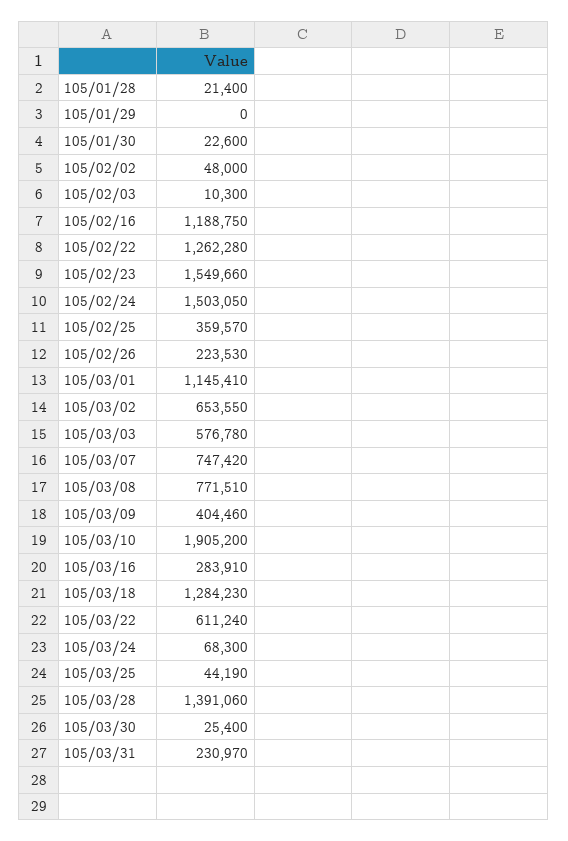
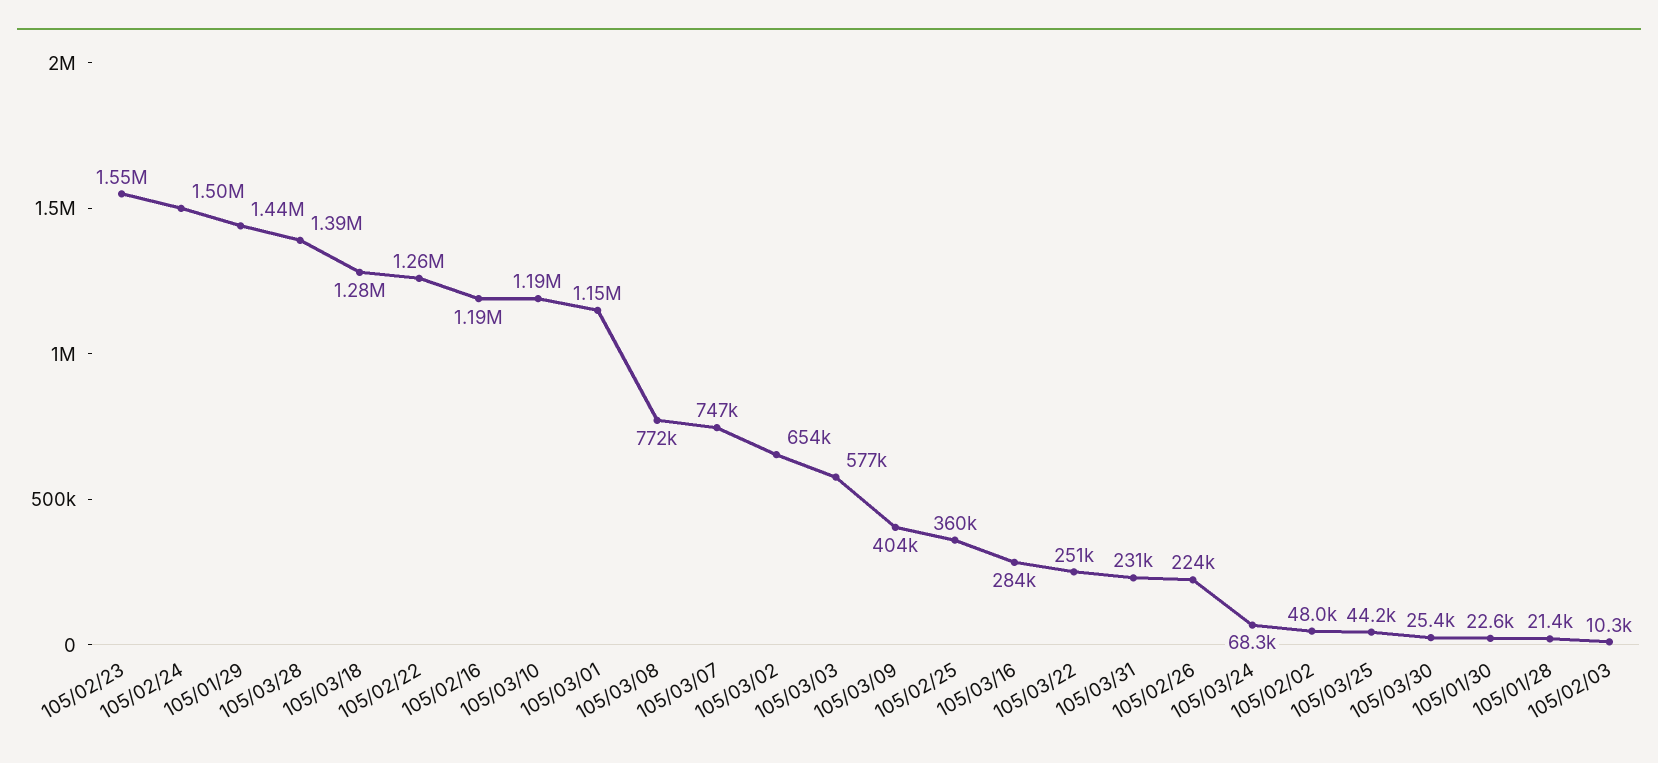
  {
    "105/01/28": 21400,
-   "105/01/29": 0,
+   "105/01/29": 1440000,
    "105/01/30": 22600,
    "105/02/02": 48000,
    "105/02/03": 10300,
    "105/02/16": 1188750,
    "105/02/22": 1262280,
    "105/02/23": 1549660,
    "105/02/24": 1503050,
    "105/02/25": 359570,
    "105/02/26": 223530,
    "105/03/01": 1145410,
    "105/03/02": 653550,
    "105/03/03": 576780,
    "105/03/07": 747420,
    "105/03/08": 771510,
    "105/03/09": 404460,
-   "105/03/10": 1905200,
+   "105/03/10": 1190000,
    "105/03/16": 283910,
    "105/03/18": 1284230,
-   "105/03/22": 611240,
+   "105/03/22": 251000,
    "105/03/24": 68300,
    "105/03/25": 44190,
    "105/03/28": 1391060,
    "105/03/30": 25400,
    "105/03/31": 230970
  }

